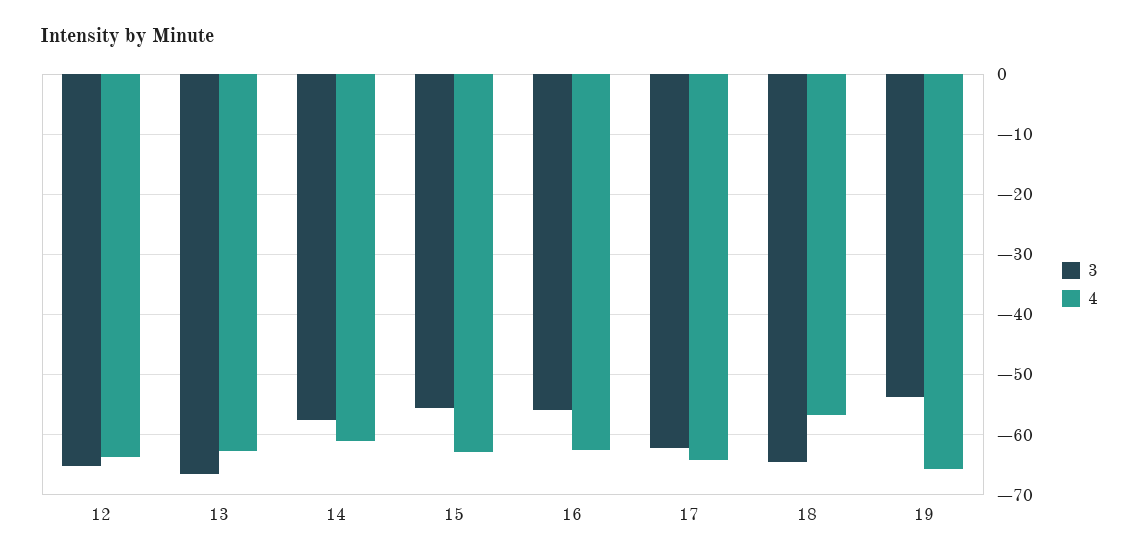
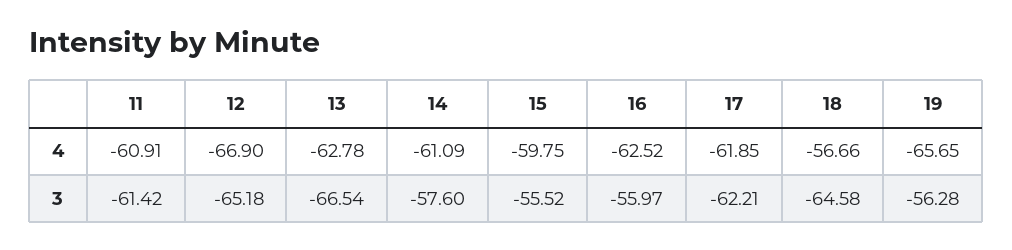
  {
    "3": {
      "12": -65.18,
      "13": -66.54,
      "14": -57.6,
      "15": -55.52,
      "16": -55.97,
      "17": -62.21,
      "18": -64.58,
-     "19": -54
+     "19": -56.28,
+     "11": -61.42
    },
    "4": {
-     "12": -64,
+     "12": -66.9,
      "13": -62.78,
      "14": -61.09,
-     "15": -63,
+     "15": -59.75,
      "16": -62.52,
-     "17": -64,
+     "17": -61.85,
      "18": -56.66,
-     "19": -65.65
+     "19": -65.65,
+     "11": -60.91
    }
  }

